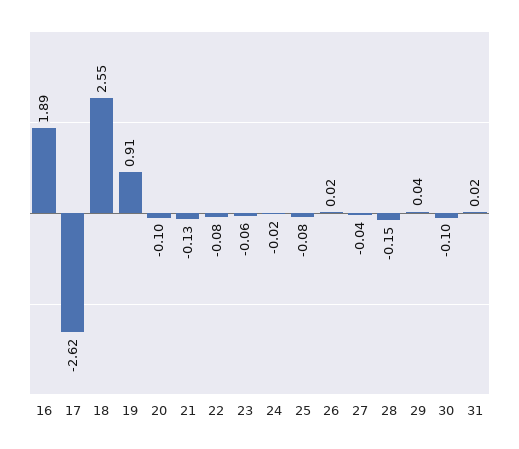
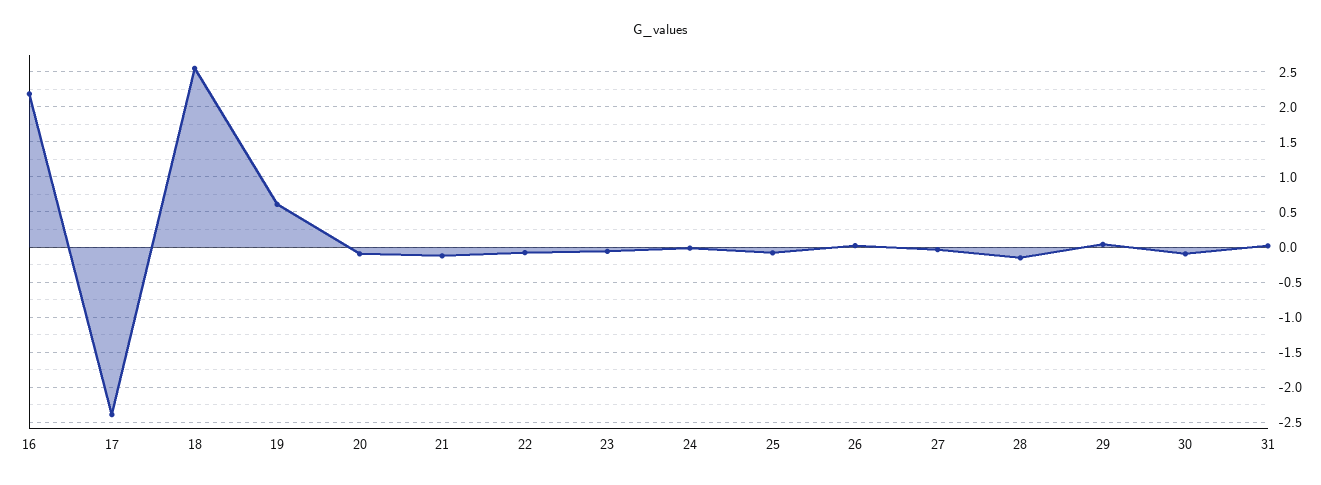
  {
-   "16": 1.89,
+   "16": 2.2,
-   "17": -2.62,
+   "17": -2.4,
    "18": 2.55,
-   "19": 0.91,
+   "19": 0.6,
    "20": -0.1,
    "21": -0.13,
    "22": -0.08,
    "23": -0.06,
    "24": -0.02,
    "25": -0.08,
    "26": 0.02,
    "27": -0.04,
    "28": -0.15,
    "29": 0.04,
    "30": -0.1,
    "31": 0.02
  }

